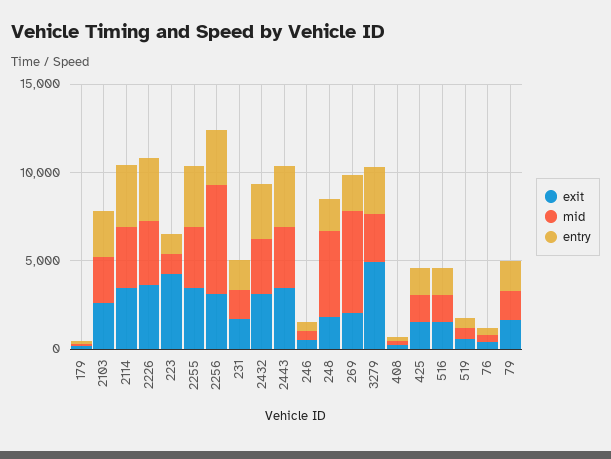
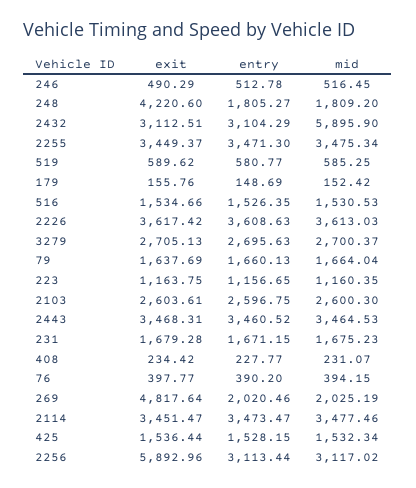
  {
    "exit": {
      "179": 155.76,
      "2103": 2603.61,
      "2114": 3451.47,
      "2226": 3617.42,
-     "223": 4000,
+     "223": 1163.75,
      "2255": 3449.37,
-     "2256": 3000,
+     "2256": 5892.96,
      "231": 1679.28,
      "2432": 3112.51,
      "2443": 3468.31,
      "246": 490.29,
-     "248": 2000,
+     "248": 4220.6,
-     "269": 2000,
+     "269": 4817.64,
-     "3279": 5000,
+     "3279": 2705.13,
      "408": 234.42,
      "425": 1536.44,
      "516": 1534.66,
      "519": 589.62,
      "76": 397.77,
      "79": 1637.69
    },
    "mid": {
      "179": 152.42,
      "2103": 2600.3,
      "2114": 3477.46,
      "2226": 3613.03,
      "223": 1160.35,
      "2255": 3475.34,
-     "2256": 6000,
+     "2256": 3117.02,
      "231": 1675.23,
-     "2432": 3000,
+     "2432": 5895.9,
      "2443": 3464.53,
      "246": 516.45,
-     "248": 5000,
+     "248": 1809.2,
-     "269": 6000,
+     "269": 2025.19,
      "3279": 2700.37,
      "408": 231.07,
      "425": 1532.34,
      "516": 1530.53,
      "519": 585.25,
      "76": 394.15,
      "79": 1664.04
    },
    "entry": {
      "179": 148.69,
      "2103": 2596.75,
      "2114": 3473.47,
      "2226": 3608.63,
      "223": 1156.65,
      "2255": 3471.3,
      "2256": 3113.44,
      "231": 1671.15,
      "2432": 3104.29,
      "2443": 3460.52,
      "246": 512.78,
      "248": 1805.27,
      "269": 2020.46,
      "3279": 2695.63,
      "408": 227.77,
      "425": 1528.15,
      "516": 1526.35,
      "519": 580.77,
      "76": 390.2,
      "79": 1660.13
    }
  }

